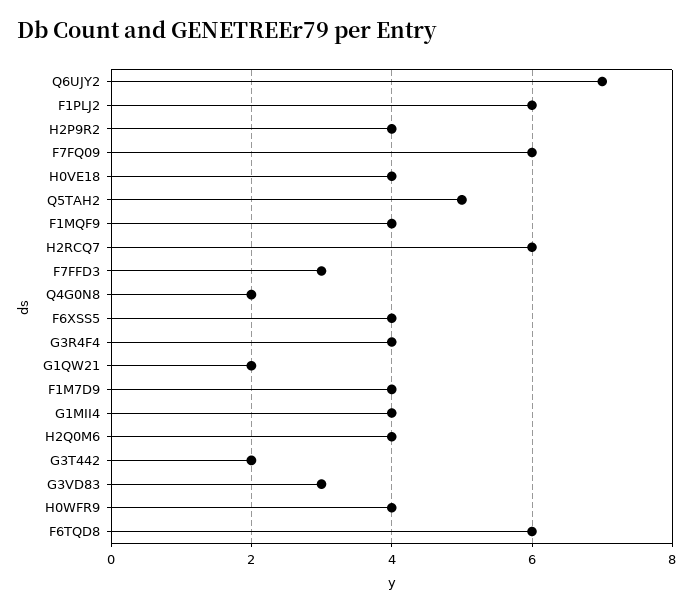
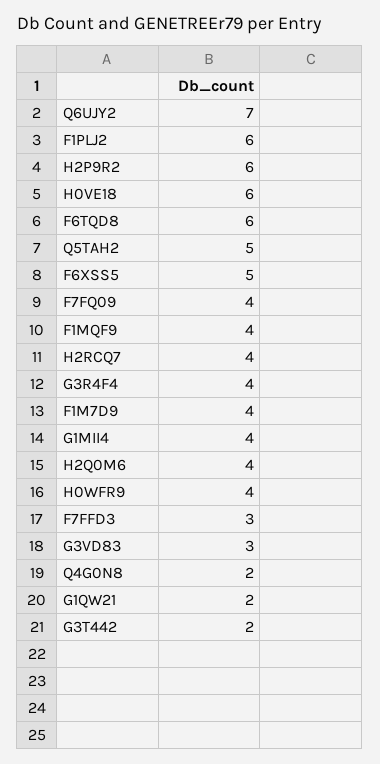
  {
    "Q6UJY2": 7,
    "F1PLJ2": 6,
-   "H2P9R2": 4,
+   "H2P9R2": 6,
-   "F7FQ09": 6,
+   "F7FQ09": 4,
-   "H0VE18": 4,
+   "H0VE18": 6,
    "Q5TAH2": 5,
    "F1MQF9": 4,
-   "H2RCQ7": 6,
+   "H2RCQ7": 4,
    "F7FFD3": 3,
    "Q4G0N8": 2,
-   "F6XSS5": 4,
+   "F6XSS5": 5,
    "G3R4F4": 4,
    "G1QW21": 2,
    "F1M7D9": 4,
    "G1MII4": 4,
    "H2Q0M6": 4,
    "G3T442": 2,
    "G3VD83": 3,
    "H0WFR9": 4,
    "F6TQD8": 6
  }

